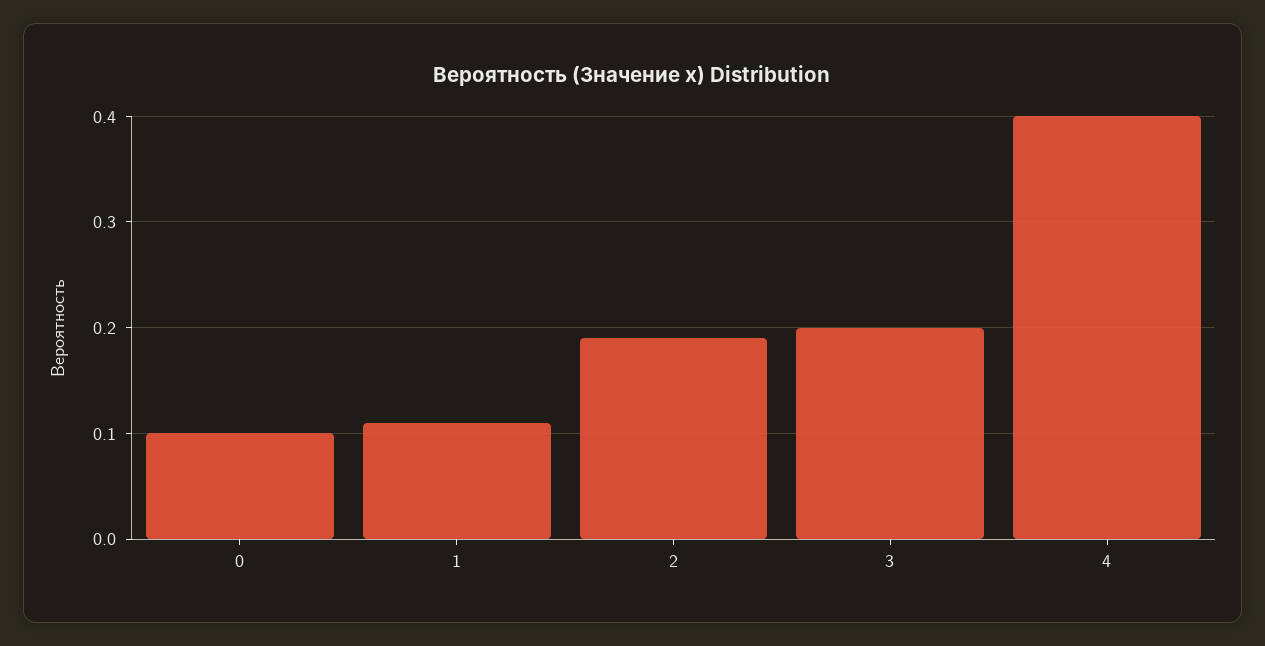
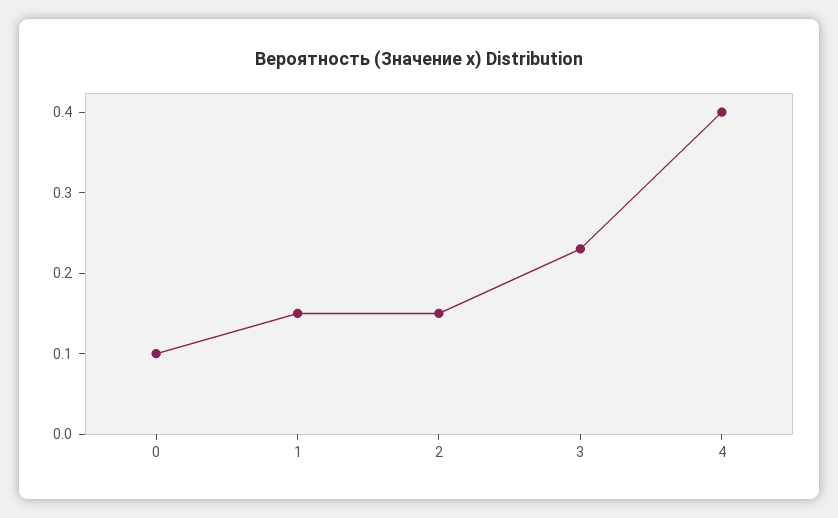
  {
    "0": 0.1,
-   "1": 0.11,
+   "1": 0.15,
-   "2": 0.19,
+   "2": 0.15,
-   "3": 0.2,
+   "3": 0.23,
    "4": 0.4
  }

